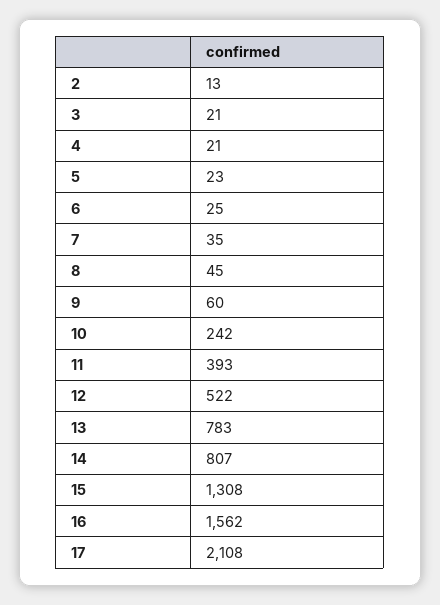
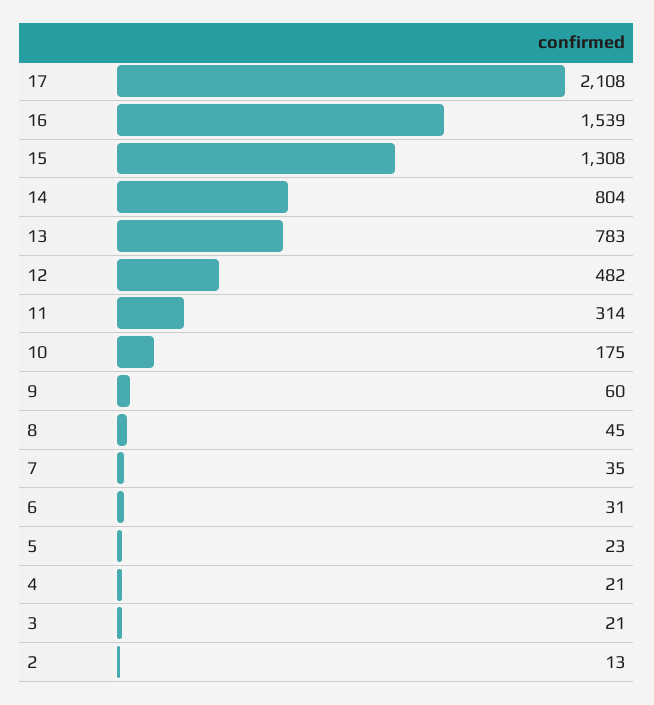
  {
    "2": 13,
    "3": 21,
    "4": 21,
    "5": 23,
-   "6": 25,
+   "6": 31,
    "7": 35,
    "8": 45,
    "9": 60,
-   "10": 242,
+   "10": 175,
-   "11": 393,
+   "11": 314,
-   "12": 522,
+   "12": 482,
    "13": 783,
-   "14": 807,
+   "14": 804,
    "15": 1308,
-   "16": 1562,
+   "16": 1539,
    "17": 2108
  }

